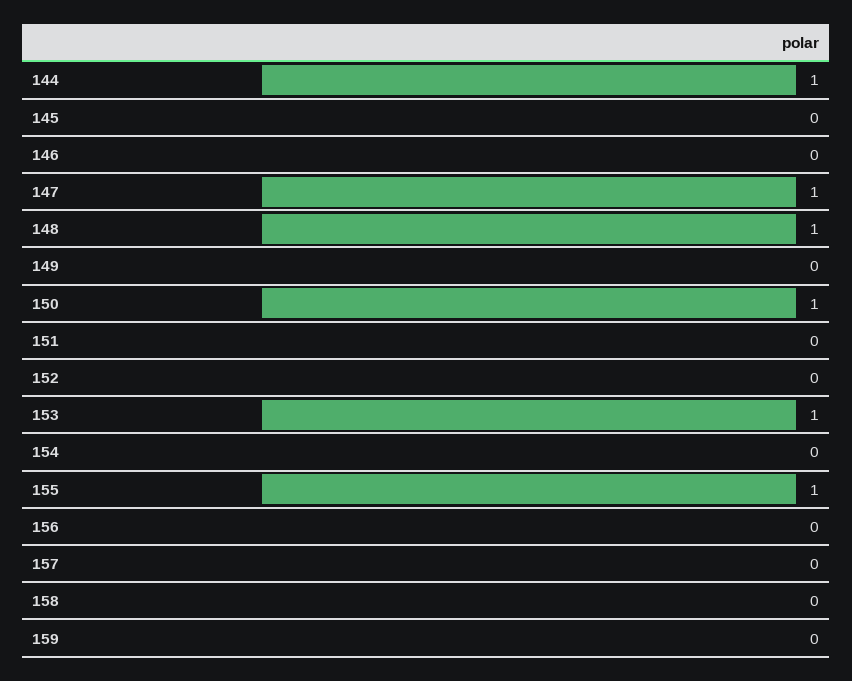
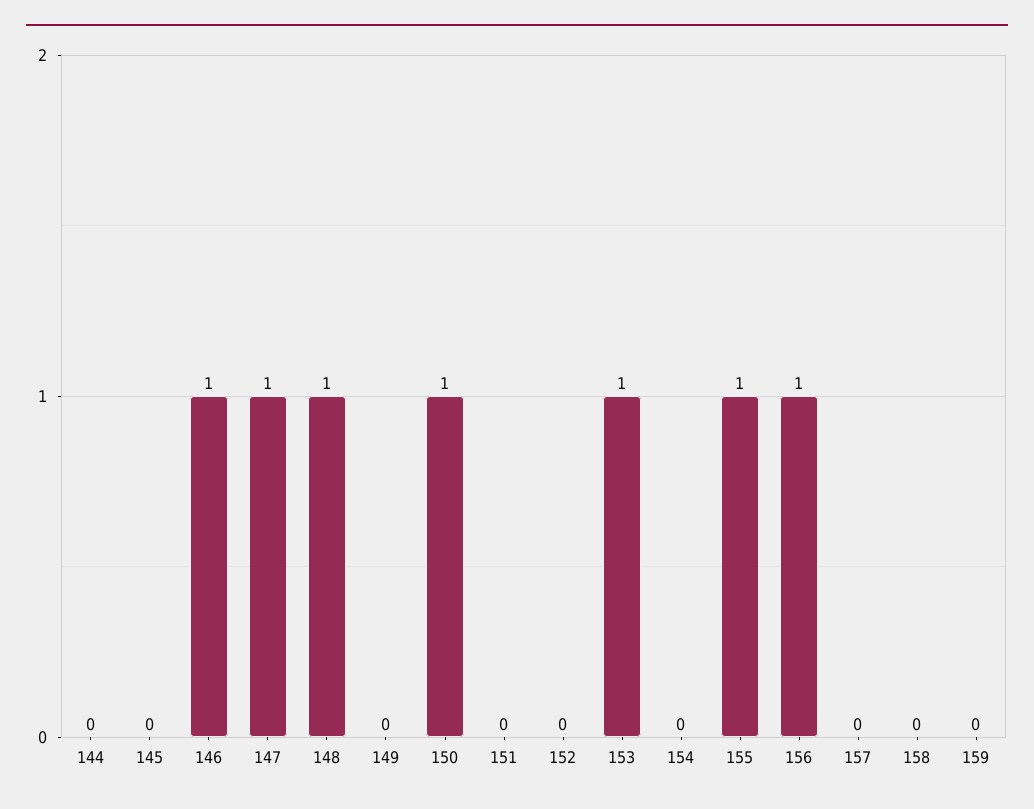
  {
-   "144": 1,
+   "144": 0,
    "145": 0,
-   "146": 0,
+   "146": 1,
    "147": 1,
    "148": 1,
    "149": 0,
    "150": 1,
    "151": 0,
    "152": 0,
    "153": 1,
    "154": 0,
    "155": 1,
-   "156": 0,
+   "156": 1,
    "157": 0,
    "158": 0,
    "159": 0
  }

